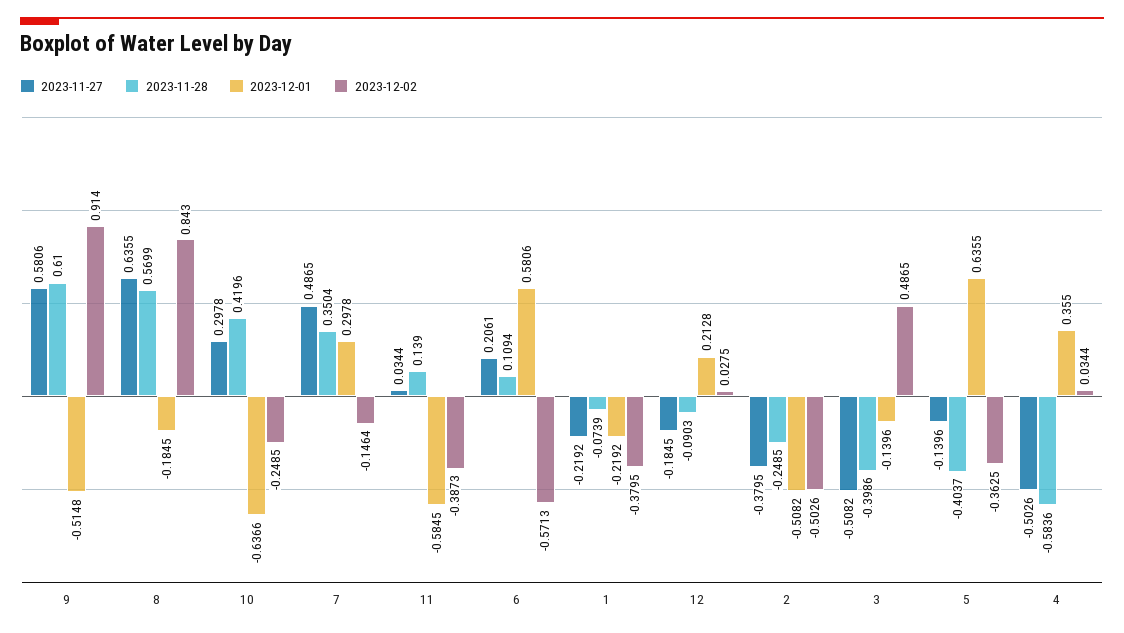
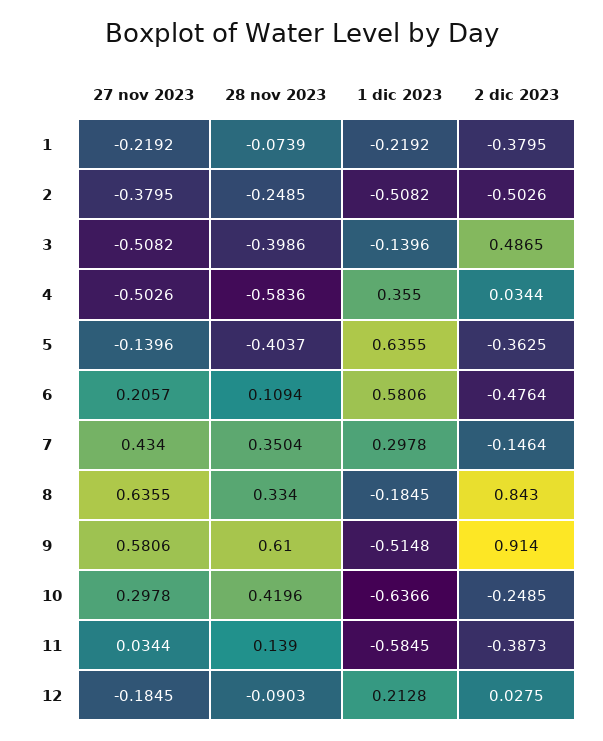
  {
    "2023-11-27": {
      "9": 0.5806,
      "8": 0.6355,
      "10": 0.2978,
-     "7": 0.4865,
+     "7": 0.434,
      "11": 0.0344,
-     "6": 0.2061,
+     "6": 0.2057,
      "1": -0.2192,
      "12": -0.1845,
      "2": -0.3795,
      "3": -0.5082,
      "5": -0.1396,
      "4": -0.5026
    },
    "2023-11-28": {
      "9": 0.61,
-     "8": 0.5699,
+     "8": 0.334,
      "10": 0.4196,
      "7": 0.3504,
      "11": 0.139,
      "6": 0.1094,
      "1": -0.0739,
      "12": -0.0903,
      "2": -0.2485,
      "3": -0.3986,
      "5": -0.4037,
      "4": -0.5836
    },
    "2023-12-01": {
      "9": -0.5148,
      "8": -0.1845,
      "10": -0.6366,
      "7": 0.2978,
      "11": -0.5845,
      "6": 0.5806,
      "1": -0.2192,
      "12": 0.2128,
      "2": -0.5082,
      "3": -0.1396,
      "5": 0.6355,
      "4": 0.355
    },
    "2023-12-02": {
      "9": 0.914,
      "8": 0.843,
      "10": -0.2485,
      "7": -0.1464,
      "11": -0.3873,
-     "6": -0.5713,
+     "6": -0.4764,
      "1": -0.3795,
      "12": 0.0275,
      "2": -0.5026,
      "3": 0.4865,
      "5": -0.3625,
      "4": 0.0344
    }
  }

